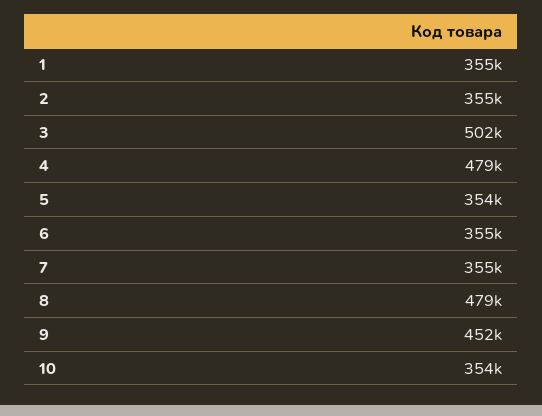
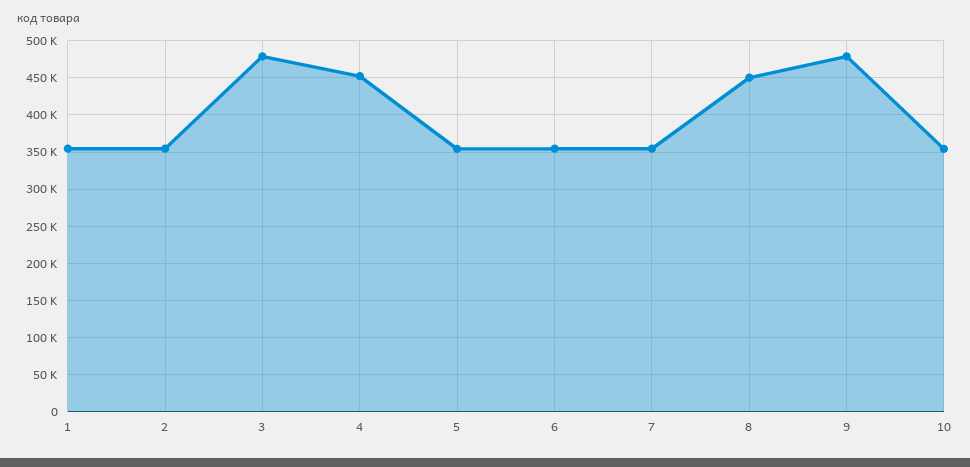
  {
    "1": 355000,
    "2": 355000,
-   "3": 502000,
+   "3": 480000,
-   "4": 479000,
+   "4": 450000,
    "5": 354000,
    "6": 355000,
    "7": 355000,
-   "8": 479000,
+   "8": 450000,
-   "9": 452000,
+   "9": 480000,
    "10": 354000
  }

